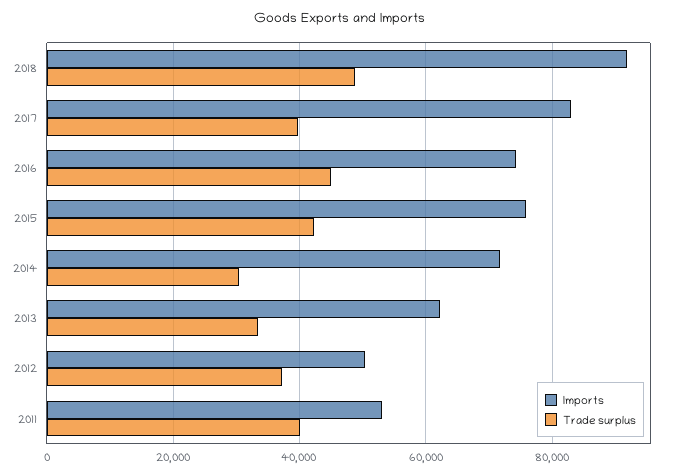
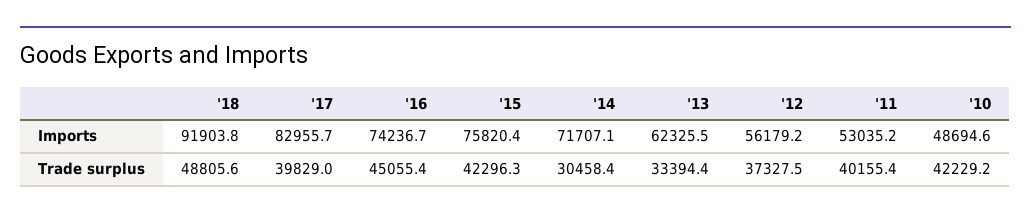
  {
    "Imports": {
      "2018": 91903.8,
      "2017": 82955.7,
      "2016": 74236.7,
      "2015": 75820.4,
      "2014": 71707.1,
      "2013": 62325.5,
-     "2012": 50000,
+     "2012": 56179.2,
-     "2011": 53035.2
+     "2011": 53035.2,
+     "'10": 48694.6
    },
    "Trade surplus": {
      "2018": 48805.6,
      "2017": 39829,
      "2016": 45055.4,
      "2015": 42296.3,
      "2014": 30458.4,
      "2013": 33394.4,
      "2012": 37327.5,
-     "2011": 40155.4
+     "2011": 40155.4,
+     "'10": 42229.2
    }
  }

